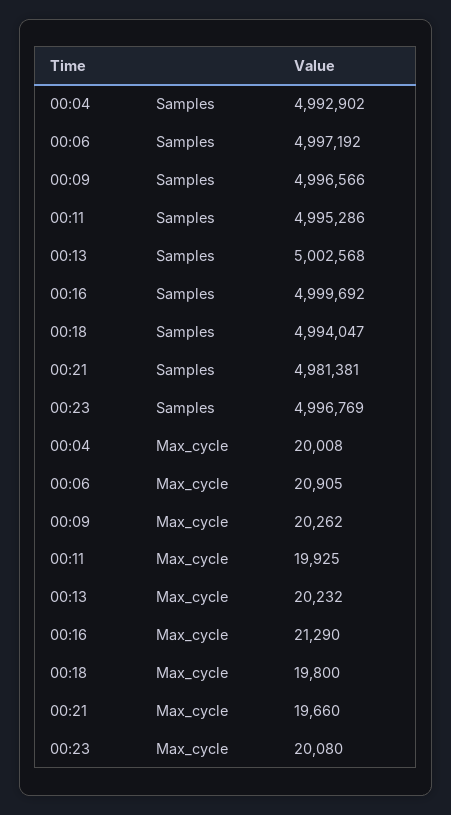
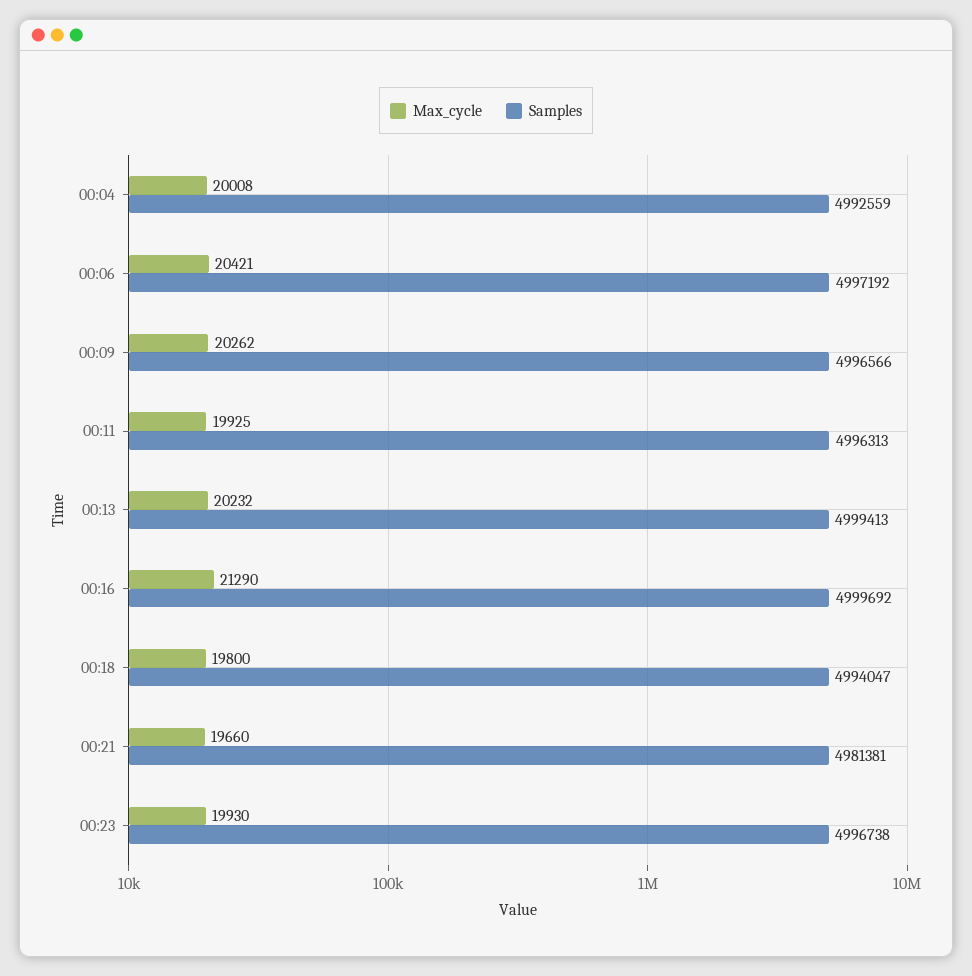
  {
    "Samples": {
-     "00:04": 4992902,
+     "00:04": 4992559,
      "00:06": 4997192,
      "00:09": 4996566,
-     "00:11": 4995286,
+     "00:11": 4996313,
-     "00:13": 5002568,
+     "00:13": 4999413,
      "00:16": 4999692,
      "00:18": 4994047,
      "00:21": 4981381,
-     "00:23": 4996769
+     "00:23": 4996738
    },
    "Max_cycle": {
      "00:04": 20008,
-     "00:06": 20905,
+     "00:06": 20421,
      "00:09": 20262,
      "00:11": 19925,
      "00:13": 20232,
      "00:16": 21290,
      "00:18": 19800,
      "00:21": 19660,
-     "00:23": 20080
+     "00:23": 19930
    }
  }

